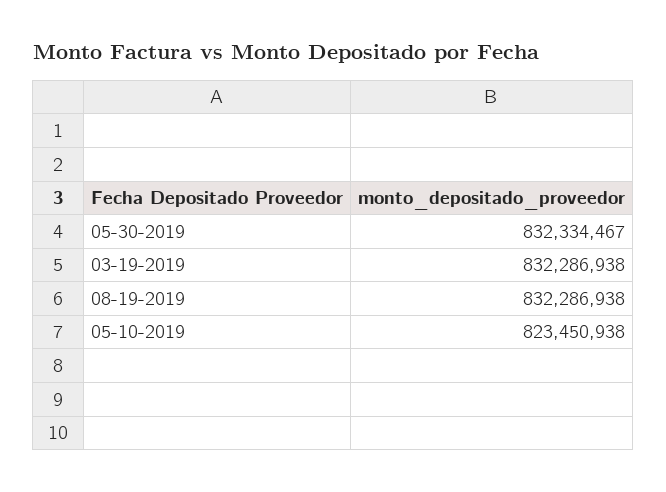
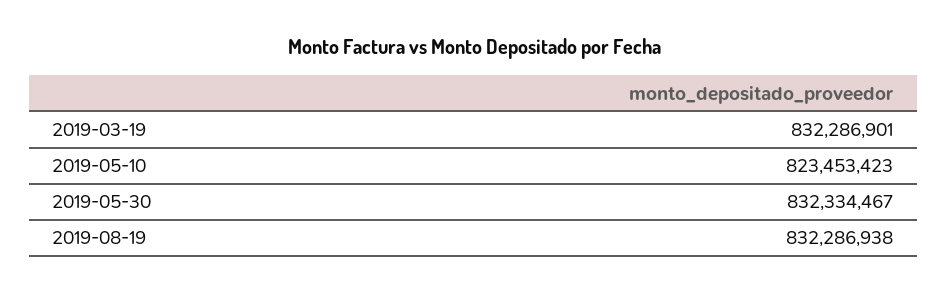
  {
    "05-30-2019": 832334467,
-   "03-19-2019": 832286938,
+   "03-19-2019": 832286901,
    "08-19-2019": 832286938,
-   "05-10-2019": 823450938
+   "05-10-2019": 823453423
  }

